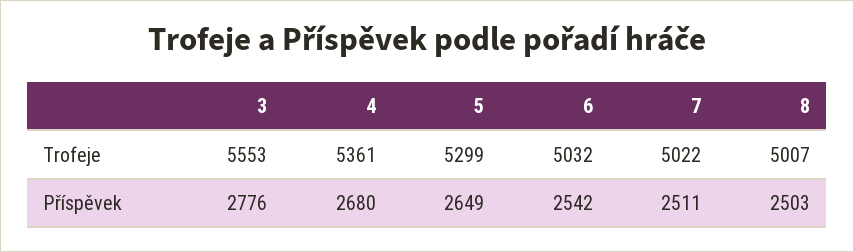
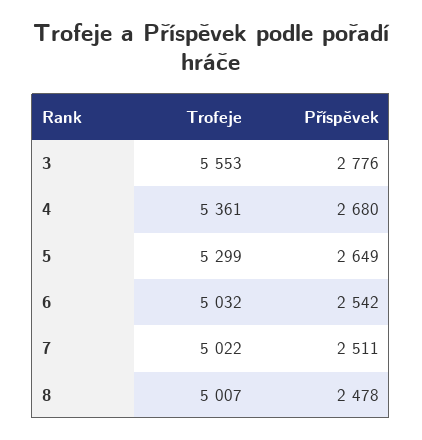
  {
    "3": {
      "Trofeje": 5553,
      "Příspěvek": 2776
    },
    "4": {
      "Trofeje": 5361,
      "Příspěvek": 2680
    },
    "5": {
      "Trofeje": 5299,
      "Příspěvek": 2649
    },
    "6": {
      "Trofeje": 5032,
      "Příspěvek": 2542
    },
    "7": {
      "Trofeje": 5022,
      "Příspěvek": 2511
    },
    "8": {
      "Trofeje": 5007,
-     "Příspěvek": 2503
+     "Příspěvek": 2478
    }
  }

